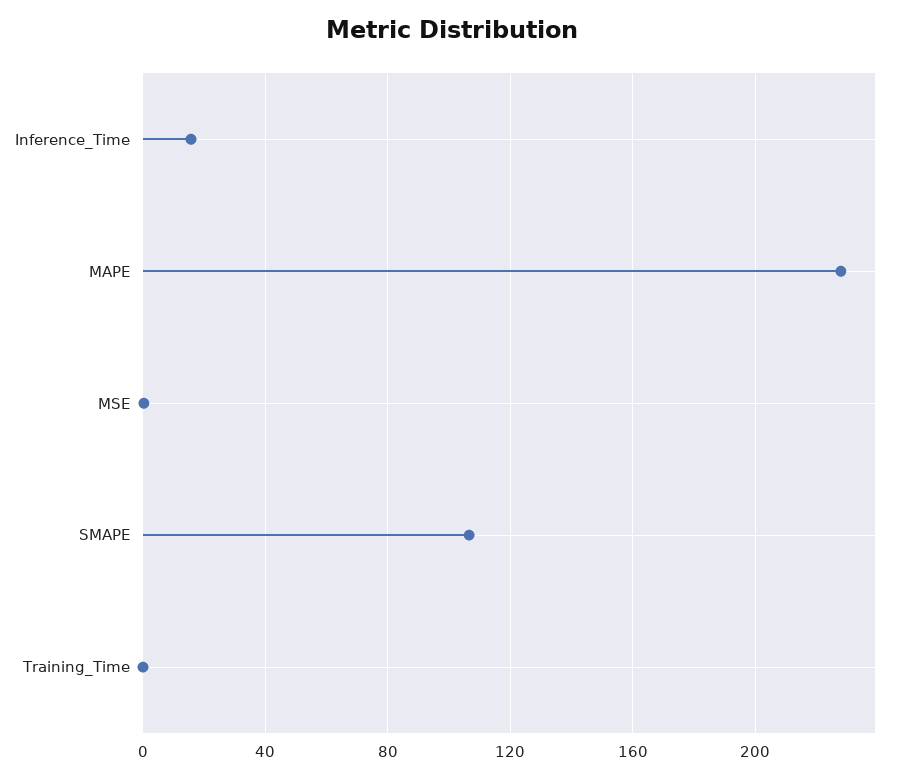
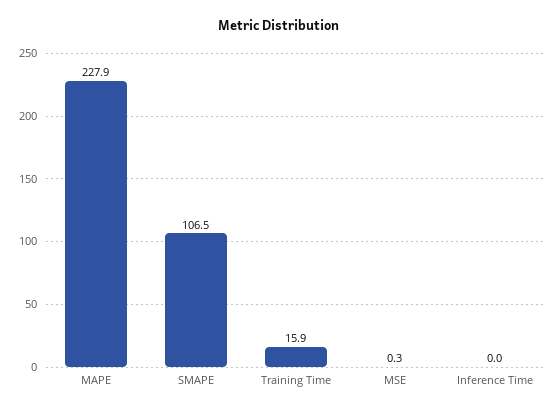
  {
-   "Inference_Time": 15,
+   "Inference_Time": 0,
    "MAPE": 227.9,
    "MSE": 0.3,
    "SMAPE": 106.5,
-   "Training_Time": 0
+   "Training_Time": 15.9
  }

